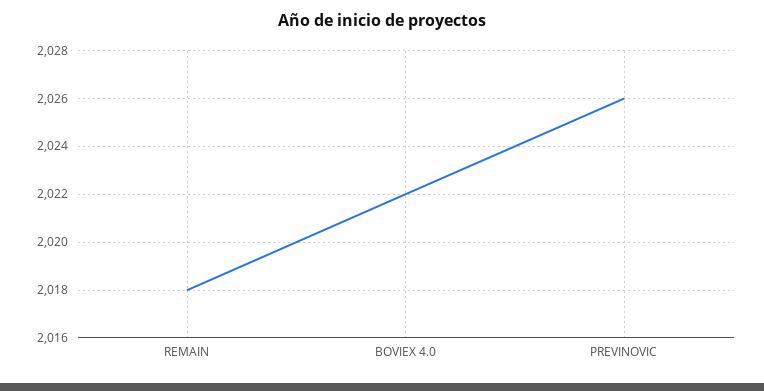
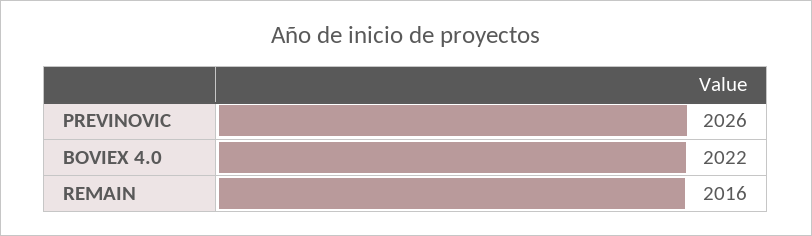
  {
-   "REMAIN": 2018,
+   "REMAIN": 2016,
    "BOVIEX 4.0": 2022,
    "PREVINOVIC": 2026
  }

